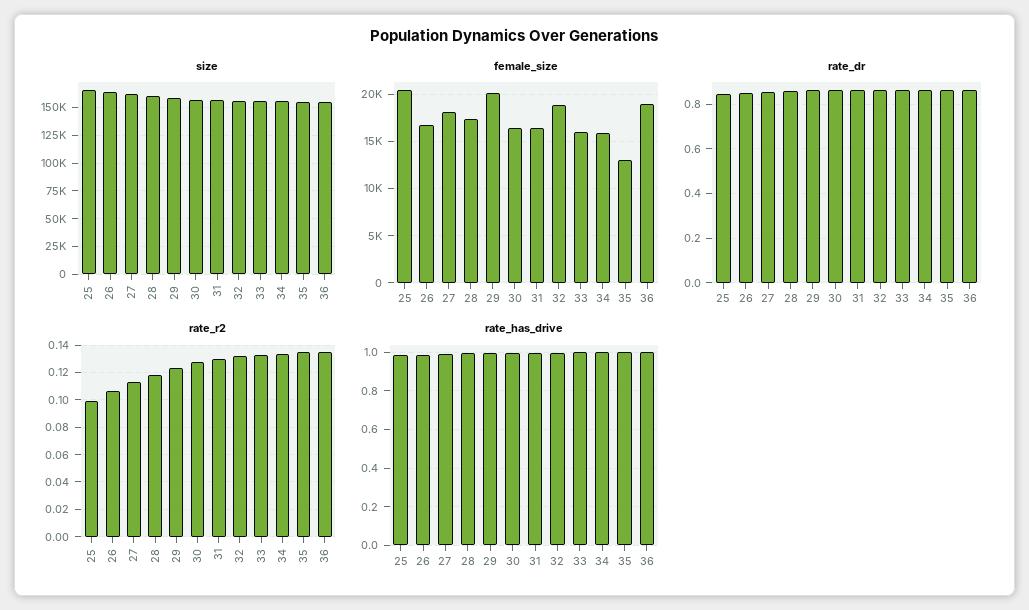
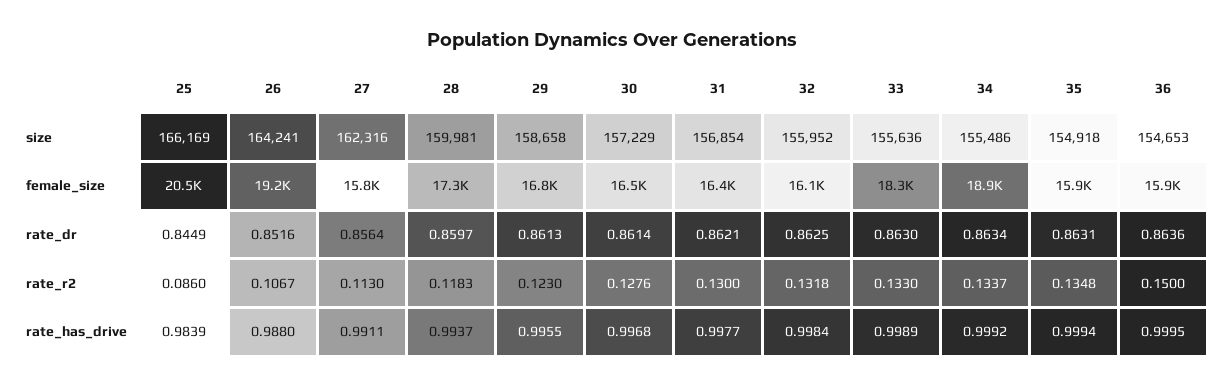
  {
    "size": {
      "25": 166169,
      "26": 164241,
      "27": 162316,
      "28": 159981,
      "29": 158658,
      "30": 157229,
      "31": 156854,
      "32": 155952,
      "33": 155636,
      "34": 155486,
      "35": 154918,
      "36": 154653
    },
    "female_size": {
      "25": 20500,
-     "26": 17000,
+     "26": 19200,
-     "27": 18000,
+     "27": 15800,
      "28": 17300,
-     "29": 20000,
+     "29": 16800,
      "30": 16500,
      "31": 16400,
-     "32": 19000,
+     "32": 16100,
-     "33": 16000,
+     "33": 18300,
-     "34": 16000,
+     "34": 18900,
-     "35": 13000,
+     "35": 15900,
-     "36": 19000
+     "36": 15900
    },
    "rate_dr": {
      "25": 0.8449,
      "26": 0.8516,
      "27": 0.8564,
      "28": 0.8597,
      "29": 0.8613,
      "30": 0.8614,
      "31": 0.8621,
      "32": 0.8625,
      "33": 0.863,
      "34": 0.8634,
      "35": 0.8631,
      "36": 0.8636
    },
    "rate_r2": {
-     "25": 0.1,
+     "25": 0.086,
      "26": 0.1067,
      "27": 0.113,
      "28": 0.1183,
      "29": 0.123,
      "30": 0.1276,
      "31": 0.13,
      "32": 0.1318,
      "33": 0.133,
      "34": 0.1337,
      "35": 0.1348,
-     "36": 0.135
+     "36": 0.15
    },
    "rate_has_drive": {
      "25": 0.9839,
      "26": 0.988,
      "27": 0.9911,
      "28": 0.9937,
      "29": 0.9955,
      "30": 0.9968,
      "31": 0.9977,
      "32": 0.9984,
      "33": 0.9989,
      "34": 0.9992,
      "35": 0.9994,
      "36": 0.9995
    }
  }

